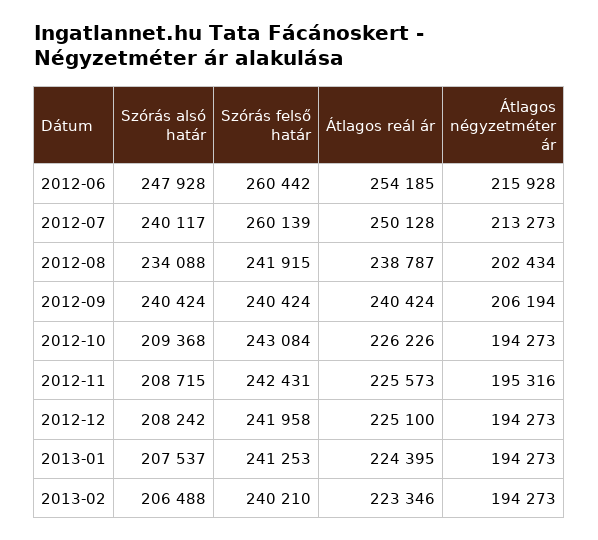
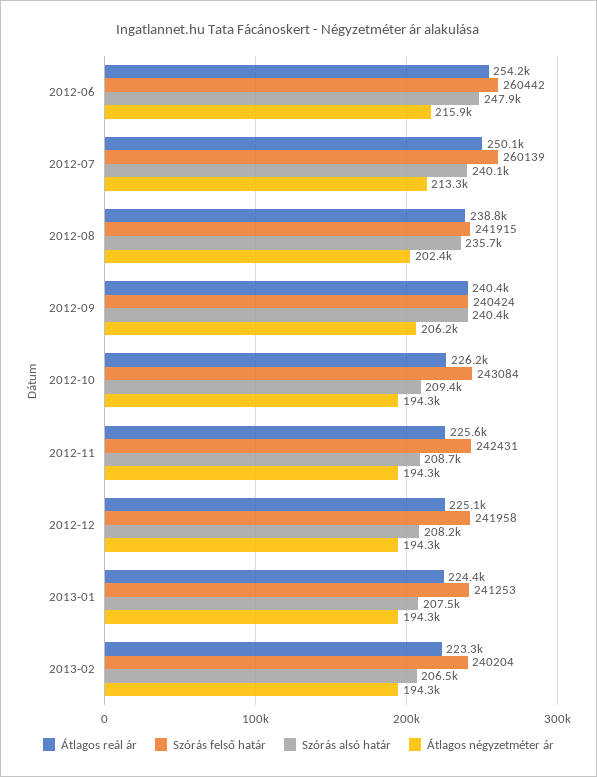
  {
    "Szórás alsó határ": {
      "2012-06": 247928,
      "2012-07": 240117,
-     "2012-08": 234088,
+     "2012-08": 235700,
      "2012-09": 240424,
      "2012-10": 209368,
      "2012-11": 208715,
      "2012-12": 208242,
      "2013-01": 207537,
      "2013-02": 206488
    },
    "Szórás felső határ": {
      "2012-06": 260442,
      "2012-07": 260139,
      "2012-08": 241915,
      "2012-09": 240424,
      "2012-10": 243084,
      "2012-11": 242431,
      "2012-12": 241958,
      "2013-01": 241253,
-     "2013-02": 240210
+     "2013-02": 240204
    },
    "Átlagos reál ár": {
      "2012-06": 254185,
      "2012-07": 250128,
      "2012-08": 238787,
      "2012-09": 240424,
      "2012-10": 226226,
      "2012-11": 225573,
      "2012-12": 225100,
      "2013-01": 224395,
      "2013-02": 223346
    },
    "Átlagos négyzetméter ár": {
      "2012-06": 215928,
      "2012-07": 213273,
      "2012-08": 202434,
      "2012-09": 206194,
      "2012-10": 194273,
-     "2012-11": 195316,
+     "2012-11": 194300,
      "2012-12": 194273,
      "2013-01": 194273,
      "2013-02": 194273
    }
  }

